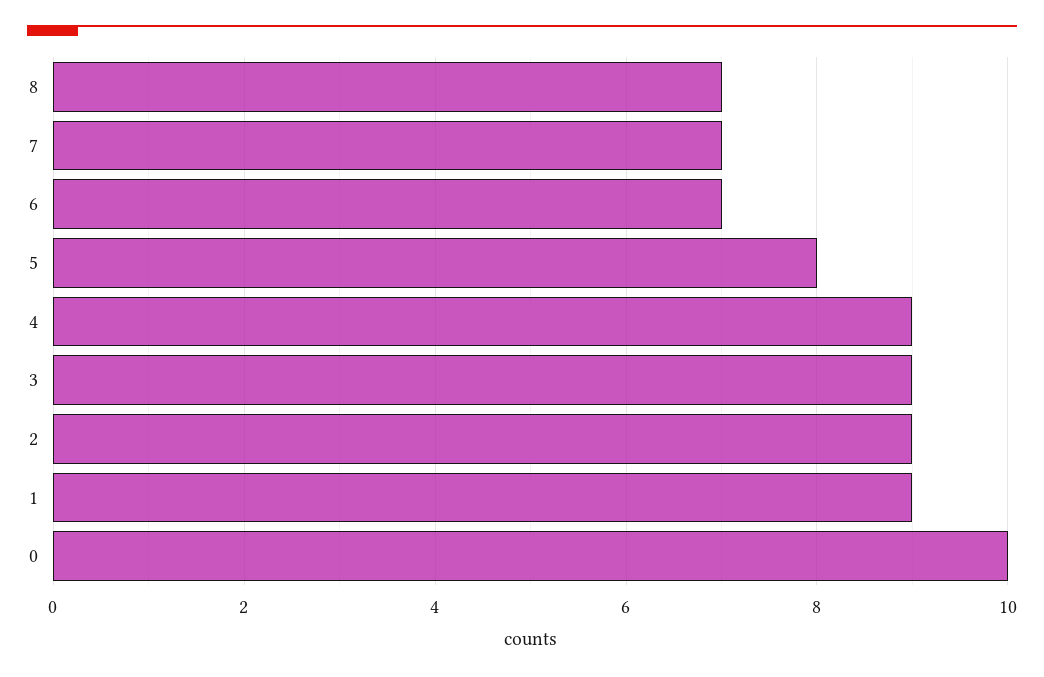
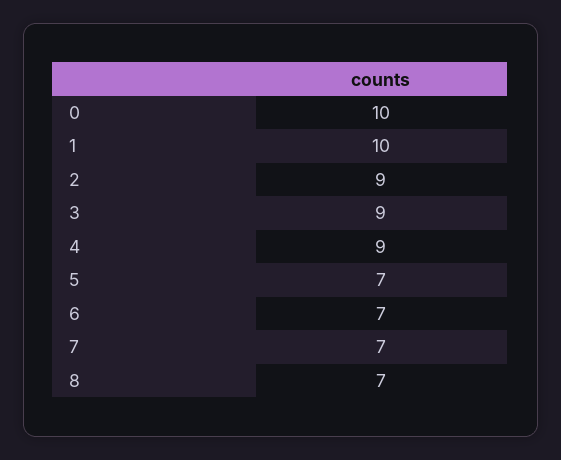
  {
    "8": 7,
    "7": 7,
    "6": 7,
-   "5": 8,
+   "5": 7,
    "4": 9,
    "3": 9,
    "2": 9,
-   "1": 9,
+   "1": 10,
    "0": 10
  }

